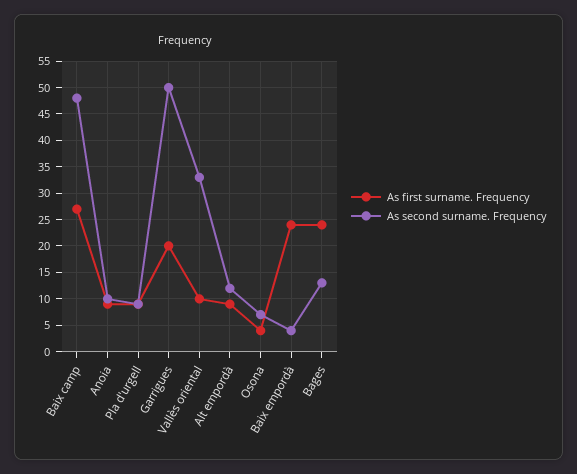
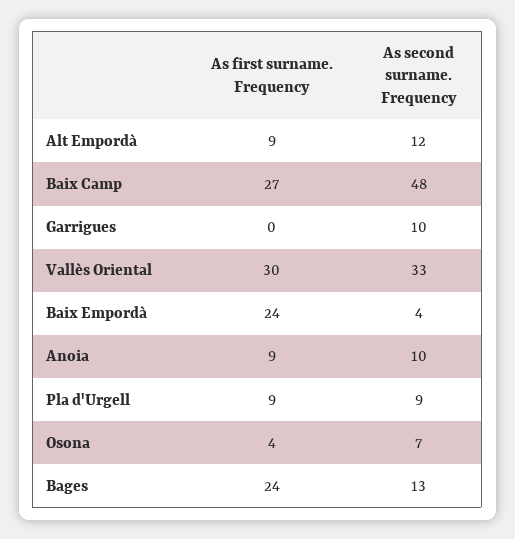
  {
    "As first surname. Frequency": {
      "Baix camp": 27,
      "Anoia": 9,
      "Pla d'urgell": 9,
-     "Garrigues": 20,
+     "Garrigues": 0,
-     "Vallès oriental": 10,
+     "Vallès oriental": 30,
      "Alt empordà": 9,
      "Osona": 4,
      "Baix empordà": 24,
      "Bages": 24
    },
    "As second surname. Frequency": {
      "Baix camp": 48,
      "Anoia": 10,
      "Pla d'urgell": 9,
-     "Garrigues": 50,
+     "Garrigues": 10,
      "Vallès oriental": 33,
      "Alt empordà": 12,
      "Osona": 7,
      "Baix empordà": 4,
      "Bages": 13
    }
  }

